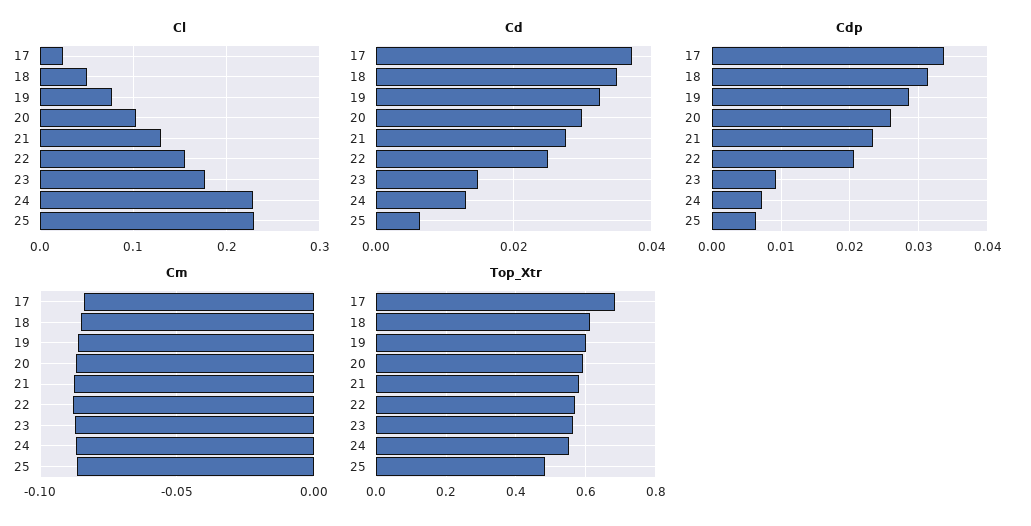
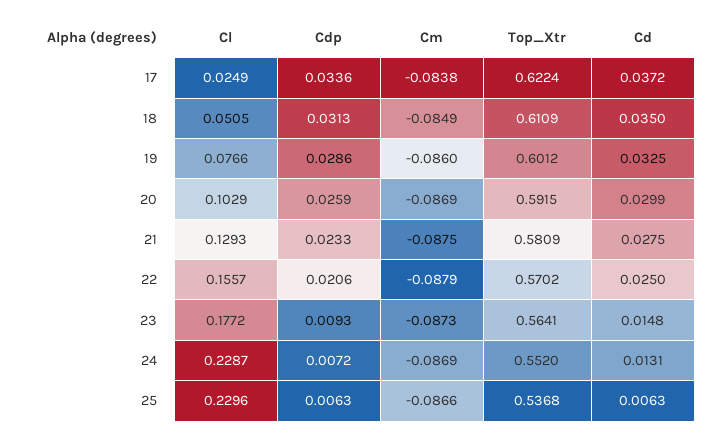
  {
    "Cl": {
      "17": 0.0249,
      "18": 0.0505,
      "19": 0.0766,
      "20": 0.1029,
      "21": 0.1293,
      "22": 0.1557,
      "23": 0.1772,
      "24": 0.2287,
      "25": 0.2296
    },
    "Cd": {
      "17": 0.0372,
      "18": 0.035,
      "19": 0.0325,
      "20": 0.0299,
      "21": 0.0275,
      "22": 0.025,
      "23": 0.0148,
      "24": 0.0131,
      "25": 0.0063
    },
    "Cdp": {
      "17": 0.0336,
      "18": 0.0313,
      "19": 0.0286,
      "20": 0.0259,
      "21": 0.0233,
      "22": 0.0206,
      "23": 0.0093,
      "24": 0.0072,
      "25": 0.0063
    },
    "Cm": {
      "17": -0.0838,
      "18": -0.0849,
      "19": -0.086,
      "20": -0.0869,
      "21": -0.0875,
      "22": -0.0879,
      "23": -0.0873,
      "24": -0.0869,
      "25": -0.0866
    },
    "Top_Xtr": {
-     "17": 0.68,
+     "17": 0.6224,
      "18": 0.6109,
      "19": 0.6012,
      "20": 0.5915,
      "21": 0.5809,
      "22": 0.5702,
      "23": 0.5641,
      "24": 0.552,
-     "25": 0.48
+     "25": 0.5368
    }
  }

